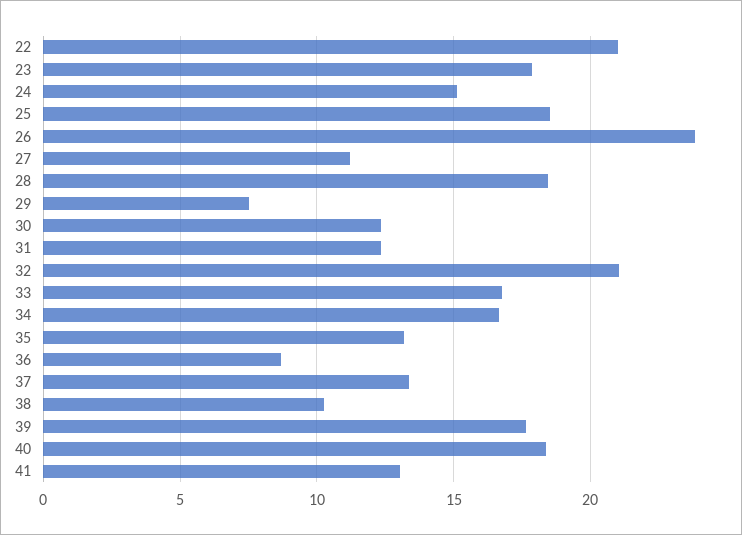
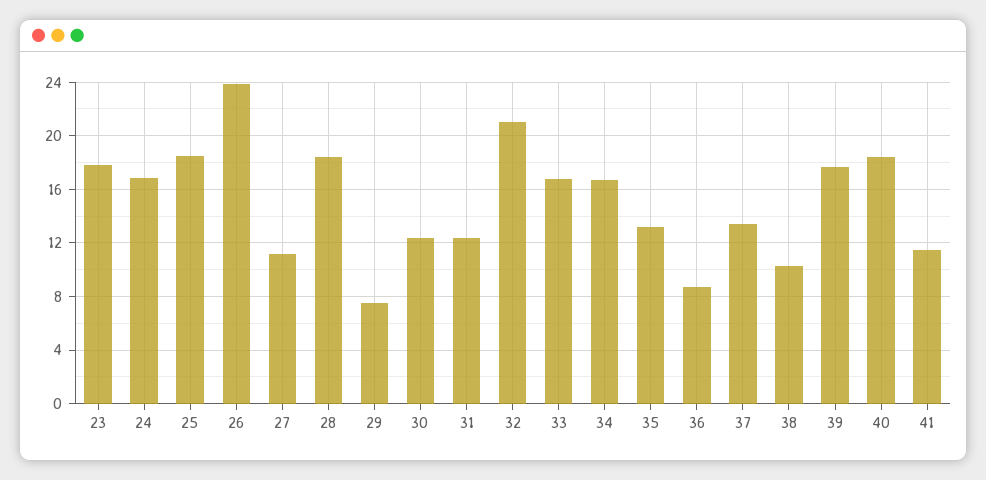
  {
-   "22": 21,
    "23": 18,
-   "24": 15,
+   "24": 17,
    "25": 18.5,
    "26": 24,
    "27": 11,
    "28": 18.5,
    "29": 7.5,
    "30": 12.5,
    "31": 12.5,
    "32": 21,
    "33": 17,
    "34": 16.5,
    "35": 13,
    "36": 8.5,
    "37": 13.5,
    "38": 10.5,
    "39": 17.5,
    "40": 18.5,
-   "41": 13
+   "41": 11.5
  }

